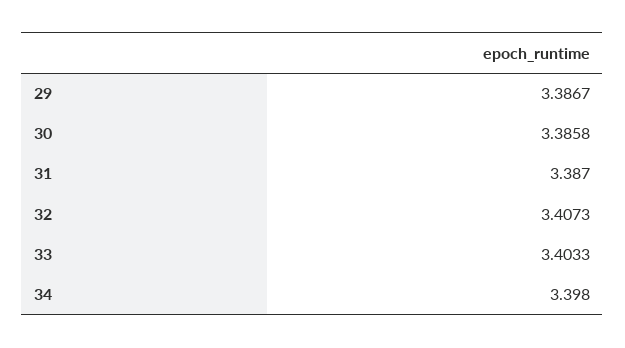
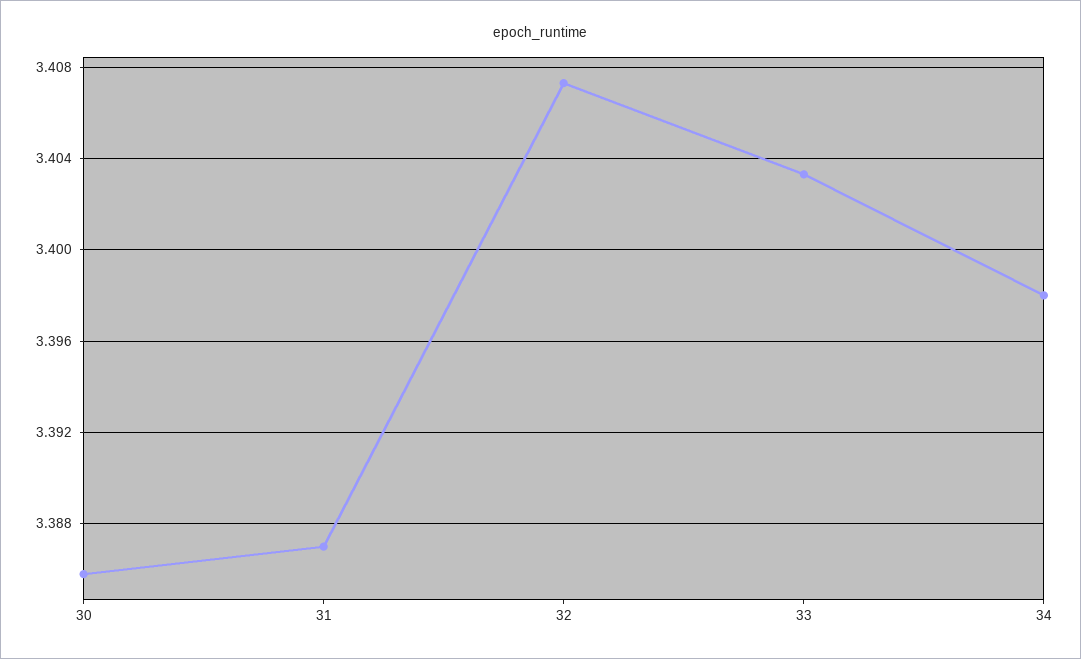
  {
-   "29": 3.3867,
    "30": 3.3858,
    "31": 3.387,
    "32": 3.4073,
    "33": 3.4033,
    "34": 3.398
  }

